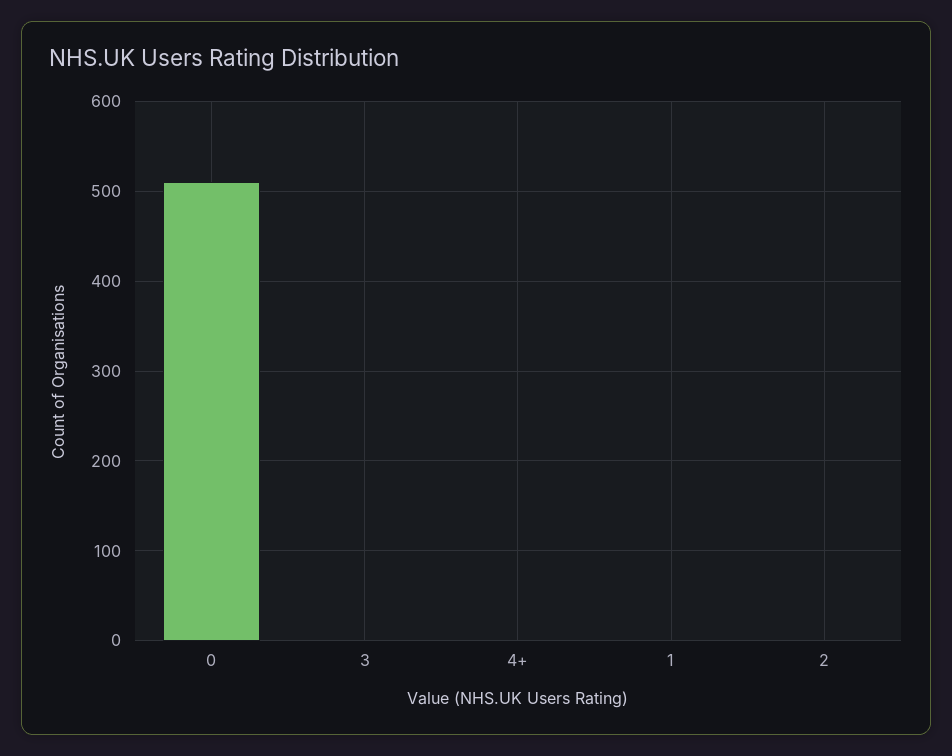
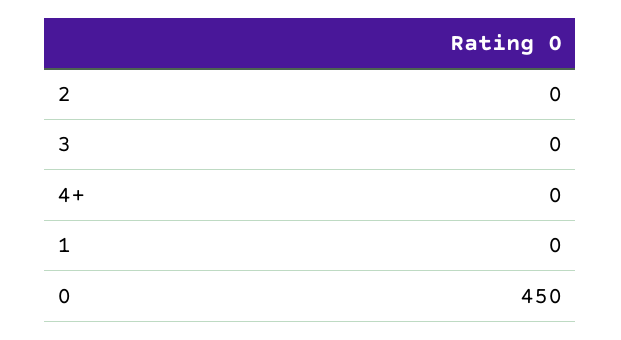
  {
-   "0": 510,
+   "0": 450,
    "3": 0,
    "4+": 0,
    "1": 0,
    "2": 0
  }

